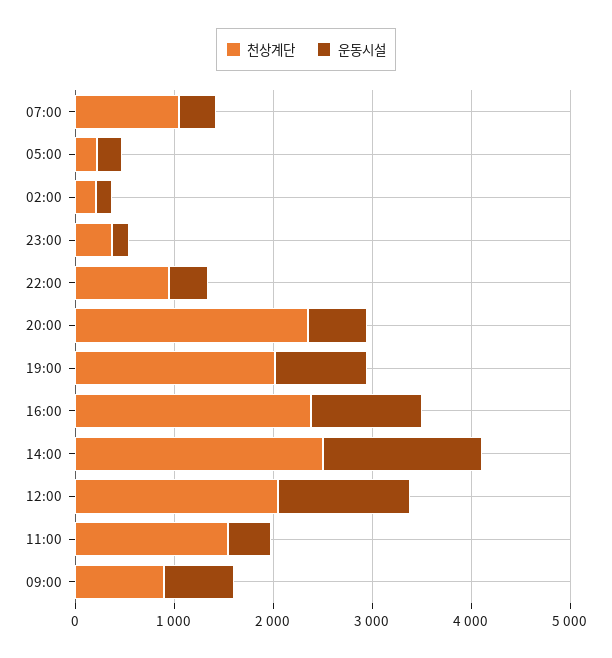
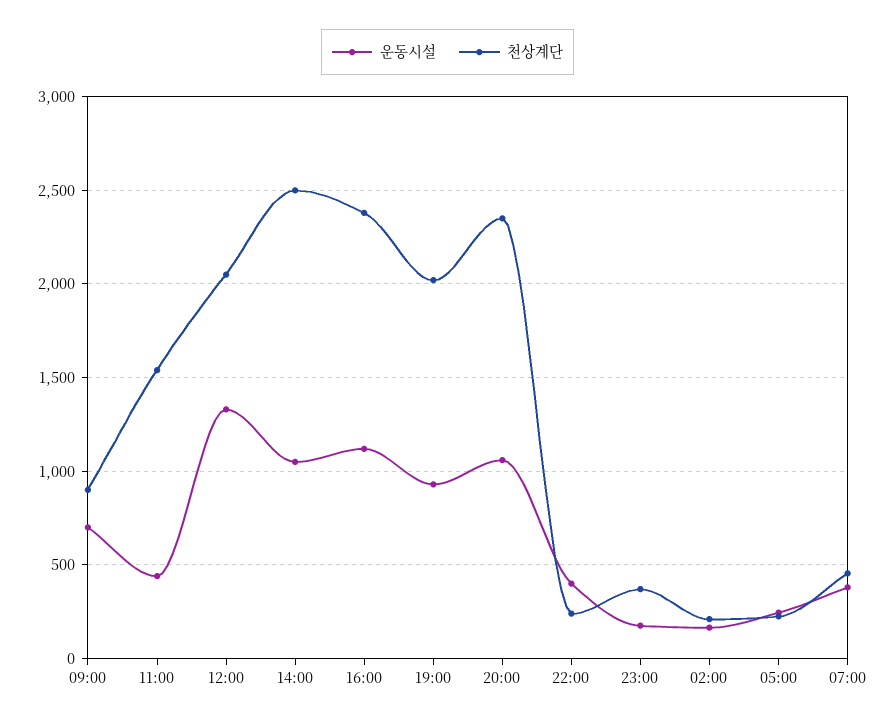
  {
    "천상계단": {
-     "07:00": 1000,
+     "07:00": 450,
      "05:00": 250,
      "02:00": 200,
      "23:00": 350,
-     "22:00": 1000,
+     "22:00": 250,
      "20:00": 2350,
      "19:00": 2000,
      "16:00": 2400,
      "14:00": 2500,
      "12:00": 2050,
      "11:00": 1550,
      "09:00": 900
    },
    "운동시설": {
      "07:00": 400,
      "05:00": 250,
      "02:00": 150,
      "23:00": 200,
      "22:00": 400,
-     "20:00": 600,
+     "20:00": 1050,
      "19:00": 950,
      "16:00": 1100,
-     "14:00": 1600,
+     "14:00": 1050,
      "12:00": 1350,
      "11:00": 450,
      "09:00": 700
    }
  }

